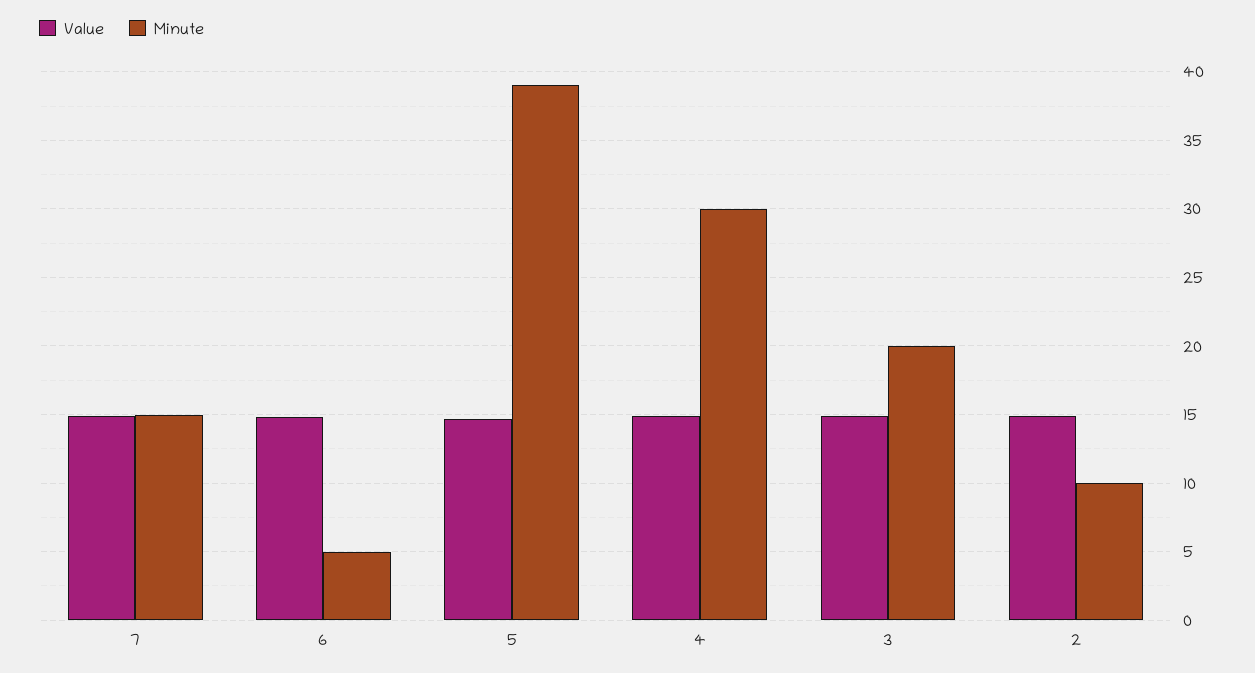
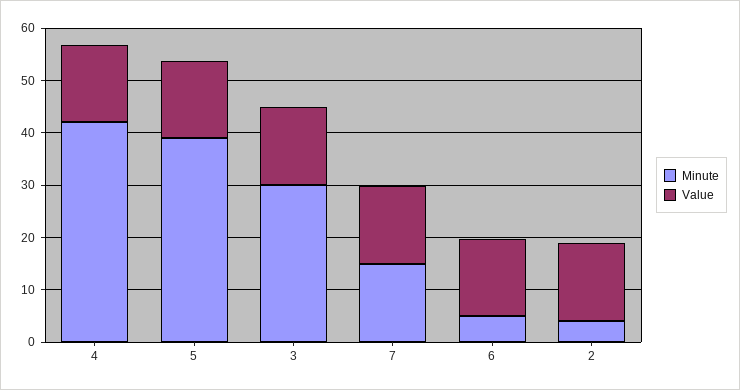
  {
    "Value": {
      "7": 15,
      "6": 15,
      "5": 14.5,
      "4": 15,
      "3": 15,
      "2": 15
    },
    "Minute": {
      "7": 15,
      "6": 5,
      "5": 39,
-     "4": 30,
+     "4": 42,
-     "3": 20,
+     "3": 30,
-     "2": 10
+     "2": 4
    }
  }

